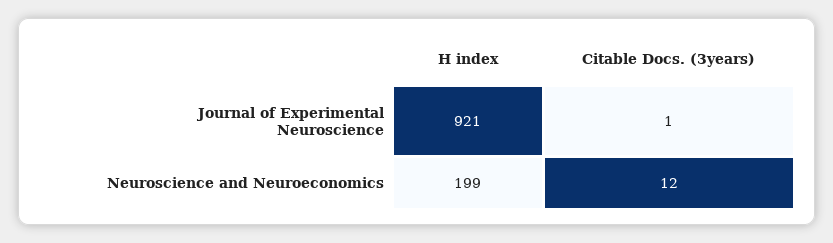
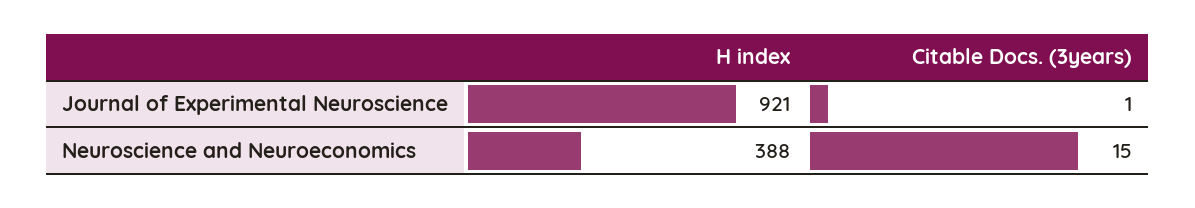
  {
    "H index": {
      "Journal of Experimental Neuroscience": 921,
-     "Neuroscience and Neuroeconomics": 199
+     "Neuroscience and Neuroeconomics": 388
    },
    "Citable Docs. (3years)": {
      "Journal of Experimental Neuroscience": 1,
-     "Neuroscience and Neuroeconomics": 12
+     "Neuroscience and Neuroeconomics": 15
    }
  }

